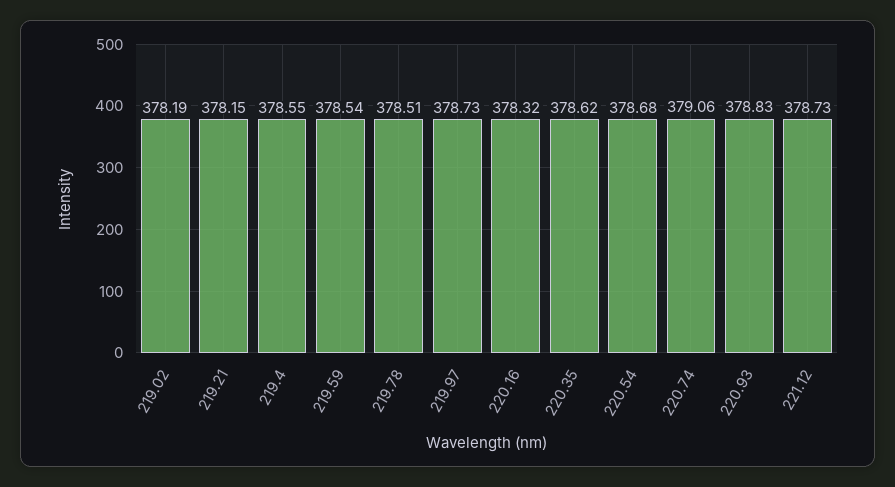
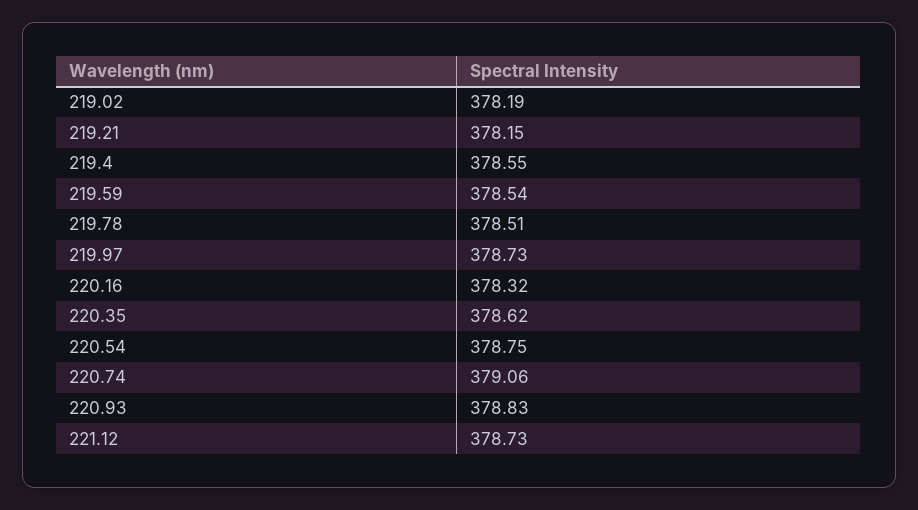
  {
    "219.02": 378.19,
    "219.21": 378.15,
    "219.4": 378.55,
    "219.59": 378.54,
    "219.78": 378.51,
    "219.97": 378.73,
    "220.16": 378.32,
    "220.35": 378.62,
-   "220.54": 378.68,
+   "220.54": 378.75,
    "220.74": 379.06,
    "220.93": 378.83,
    "221.12": 378.73
  }

